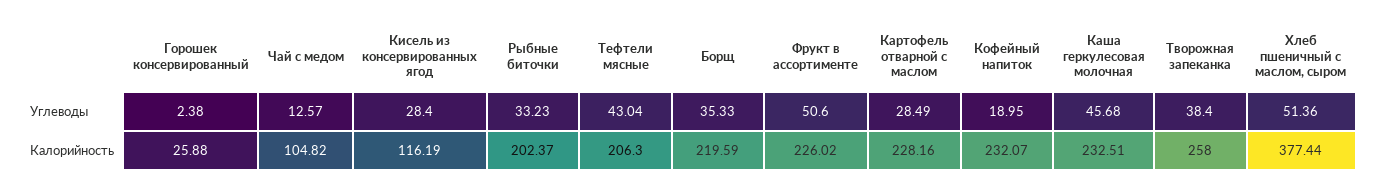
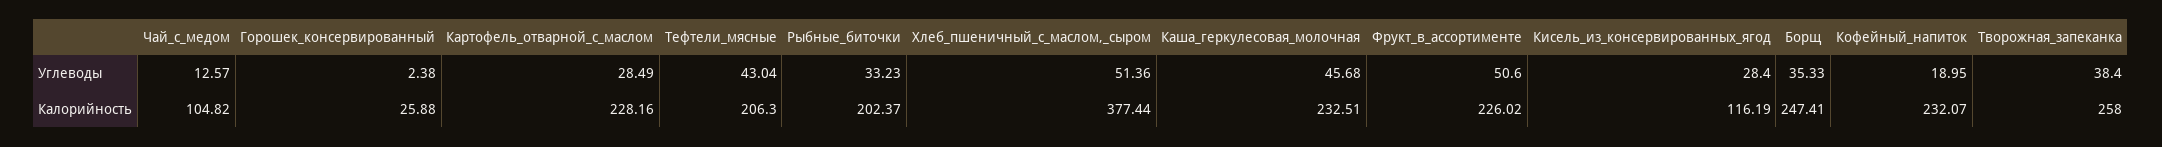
  {
    "Горошек консервированный": {
      "Углеводы": 2.38,
      "Калорийность": 25.88
    },
    "Чай с медом": {
      "Углеводы": 12.57,
      "Калорийность": 104.82
    },
    "Кисель из консервированных ягод": {
      "Углеводы": 28.4,
      "Калорийность": 116.19
    },
    "Рыбные биточки": {
      "Углеводы": 33.23,
      "Калорийность": 202.37
    },
    "Тефтели мясные": {
      "Углеводы": 43.04,
      "Калорийность": 206.3
    },
    "Борщ": {
      "Углеводы": 35.33,
-     "Калорийность": 219.59
+     "Калорийность": 247.41
    },
    "Фрукт в ассортименте": {
      "Углеводы": 50.6,
      "Калорийность": 226.02
    },
    "Картофель отварной с маслом": {
      "Углеводы": 28.49,
      "Калорийность": 228.16
    },
    "Кофейный напиток": {
      "Углеводы": 18.95,
      "Калорийность": 232.07
    },
    "Каша геркулесовая молочная": {
      "Углеводы": 45.68,
      "Калорийность": 232.51
    },
    "Творожная запеканка": {
      "Углеводы": 38.4,
      "Калорийность": 258
    },
    "Хлеб пшеничный с маслом, сыром": {
      "Углеводы": 51.36,
      "Калорийность": 377.44
    }
  }

